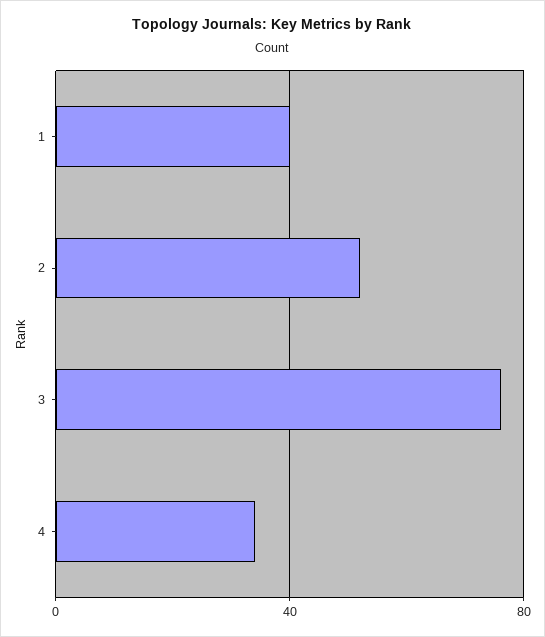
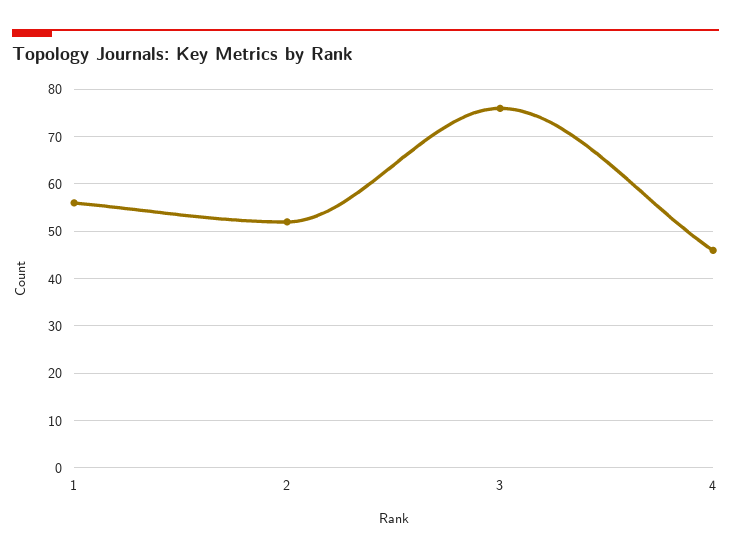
  {
-   "1": 40,
+   "1": 55,
    "2": 50,
    "3": 75,
-   "4": 35
+   "4": 45
  }

